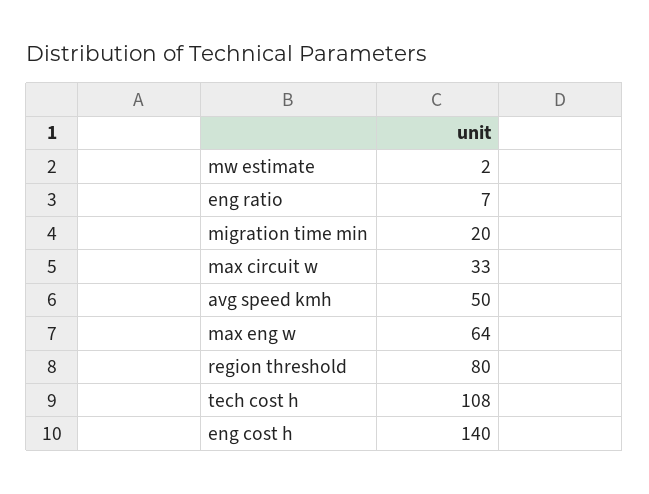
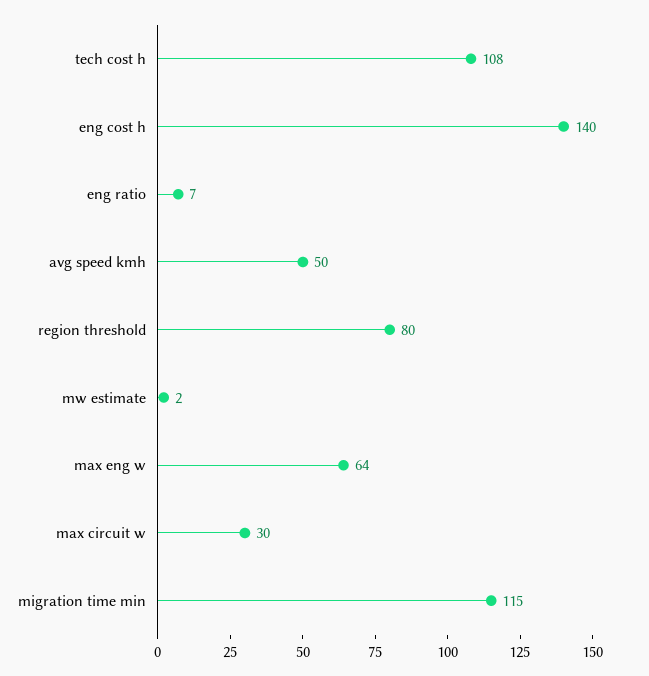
  {
    "mw estimate": 2,
    "eng ratio": 7,
-   "migration time min": 20,
+   "migration time min": 115,
-   "max circuit w": 33,
+   "max circuit w": 30,
    "avg speed kmh": 50,
    "max eng w": 64,
    "region threshold": 80,
    "tech cost h": 108,
    "eng cost h": 140
  }

